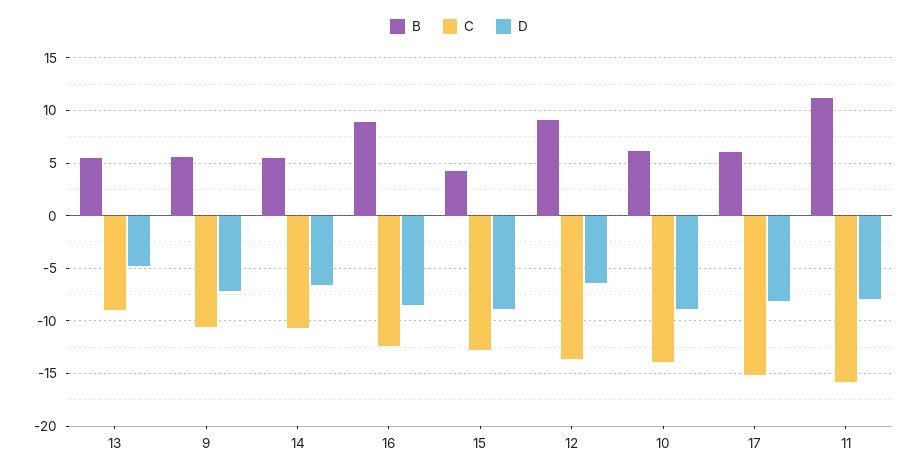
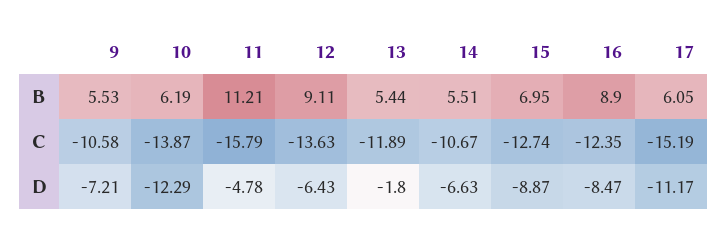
  {
    "B": {
      "13": 5.44,
      "9": 5.53,
      "14": 5.51,
      "16": 8.9,
-     "15": 4,
+     "15": 6.95,
      "12": 9.11,
      "10": 6.19,
      "17": 6.05,
      "11": 11.21
    },
    "C": {
-     "13": -9,
+     "13": -11.89,
      "9": -10.58,
      "14": -10.67,
      "16": -12.35,
      "15": -12.74,
      "12": -13.63,
      "10": -13.87,
      "17": -15.19,
      "11": -15.79
    },
    "D": {
-     "13": -5,
+     "13": -1.8,
      "9": -7.21,
      "14": -6.63,
      "16": -8.47,
      "15": -8.87,
      "12": -6.43,
-     "10": -9,
+     "10": -12.29,
-     "17": -8,
+     "17": -11.17,
-     "11": -8
+     "11": -4.78
    }
  }

